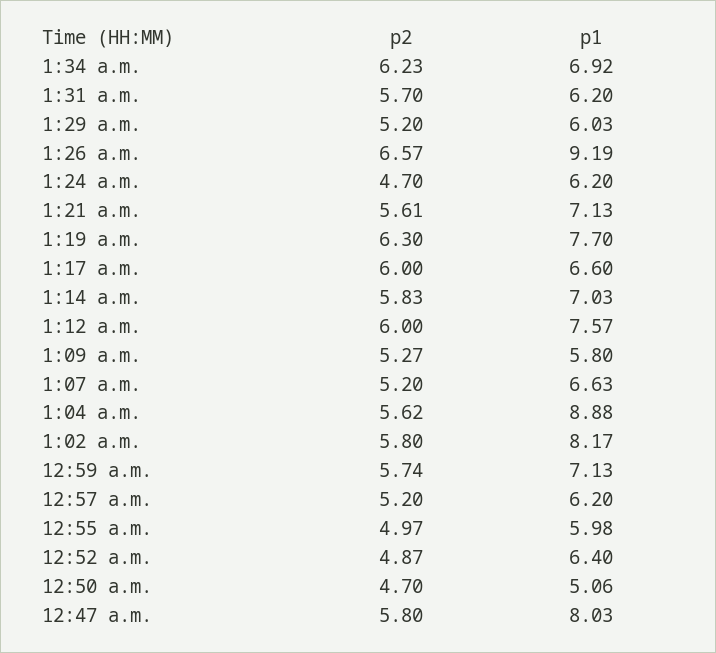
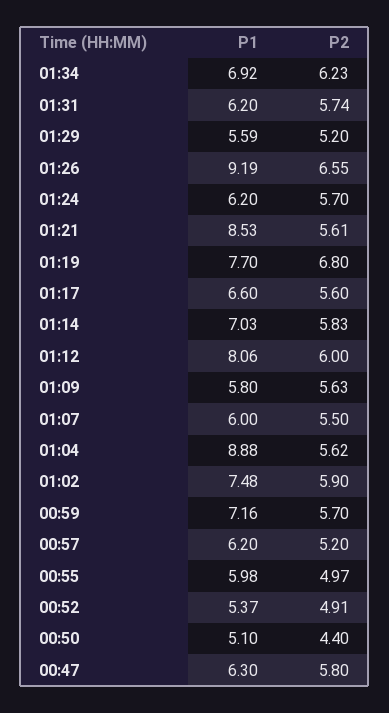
  {
    "p2": {
      "1:34 a.m.": 6.23,
-     "1:31 a.m.": 5.7,
+     "1:31 a.m.": 5.74,
      "1:29 a.m.": 5.2,
-     "1:26 a.m.": 6.57,
+     "1:26 a.m.": 6.55,
-     "1:24 a.m.": 4.7,
+     "1:24 a.m.": 5.7,
      "1:21 a.m.": 5.61,
-     "1:19 a.m.": 6.3,
+     "1:19 a.m.": 6.8,
-     "1:17 a.m.": 6,
+     "1:17 a.m.": 5.6,
      "1:14 a.m.": 5.83,
      "1:12 a.m.": 6,
-     "1:09 a.m.": 5.27,
+     "1:09 a.m.": 5.63,
-     "1:07 a.m.": 5.2,
+     "1:07 a.m.": 5.5,
      "1:04 a.m.": 5.62,
-     "1:02 a.m.": 5.8,
+     "1:02 a.m.": 5.9,
-     "12:59 a.m.": 5.74,
+     "12:59 a.m.": 5.7,
      "12:57 a.m.": 5.2,
      "12:55 a.m.": 4.97,
-     "12:52 a.m.": 4.87,
+     "12:52 a.m.": 4.91,
-     "12:50 a.m.": 4.7,
+     "12:50 a.m.": 4.4,
      "12:47 a.m.": 5.8
    },
    "p1": {
      "1:34 a.m.": 6.92,
      "1:31 a.m.": 6.2,
-     "1:29 a.m.": 6.03,
+     "1:29 a.m.": 5.59,
      "1:26 a.m.": 9.19,
      "1:24 a.m.": 6.2,
-     "1:21 a.m.": 7.13,
+     "1:21 a.m.": 8.53,
      "1:19 a.m.": 7.7,
      "1:17 a.m.": 6.6,
      "1:14 a.m.": 7.03,
-     "1:12 a.m.": 7.57,
+     "1:12 a.m.": 8.06,
      "1:09 a.m.": 5.8,
-     "1:07 a.m.": 6.63,
+     "1:07 a.m.": 6,
      "1:04 a.m.": 8.88,
-     "1:02 a.m.": 8.17,
+     "1:02 a.m.": 7.48,
-     "12:59 a.m.": 7.13,
+     "12:59 a.m.": 7.16,
      "12:57 a.m.": 6.2,
      "12:55 a.m.": 5.98,
-     "12:52 a.m.": 6.4,
+     "12:52 a.m.": 5.37,
-     "12:50 a.m.": 5.06,
+     "12:50 a.m.": 5.1,
-     "12:47 a.m.": 8.03
+     "12:47 a.m.": 6.3
    }
  }

